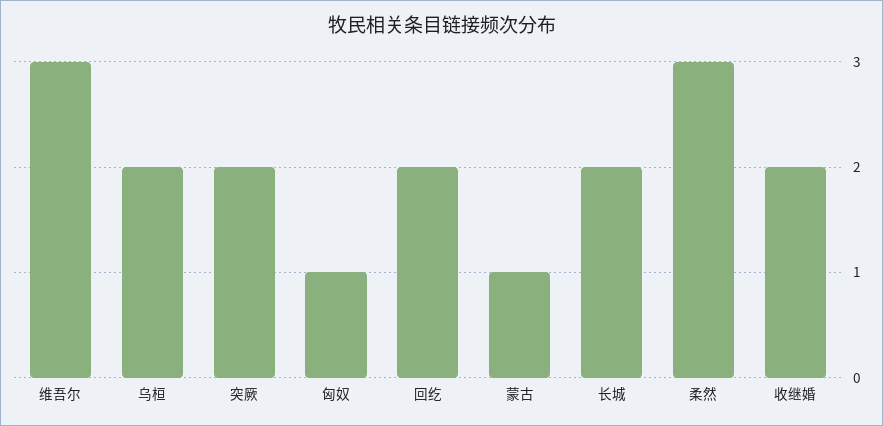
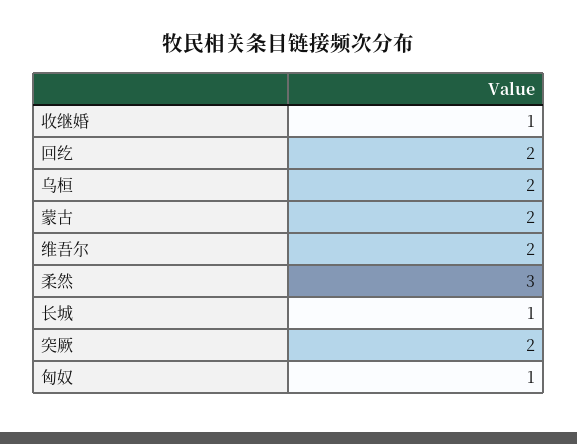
  {
-   "维吾尔": 3,
+   "维吾尔": 2,
    "乌桓": 2,
    "突厥": 2,
    "匈奴": 1,
    "回纥": 2,
-   "蒙古": 1,
+   "蒙古": 2,
-   "长城": 2,
+   "长城": 1,
    "柔然": 3,
-   "收继婚": 2
+   "收继婚": 1
  }

